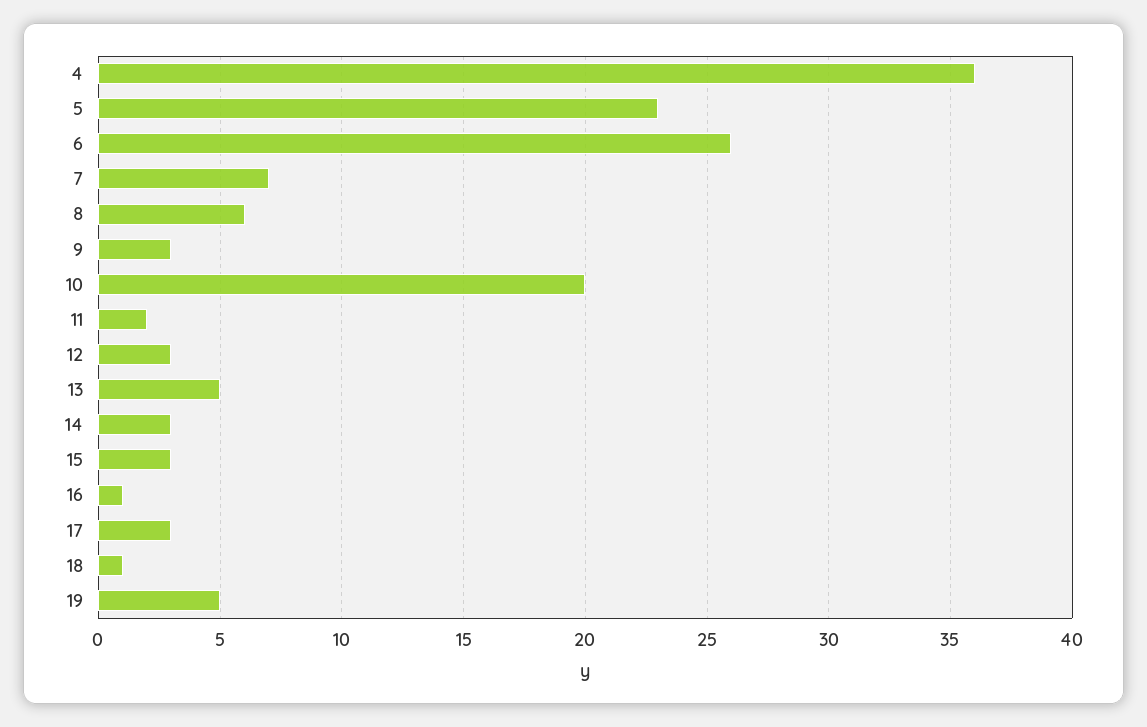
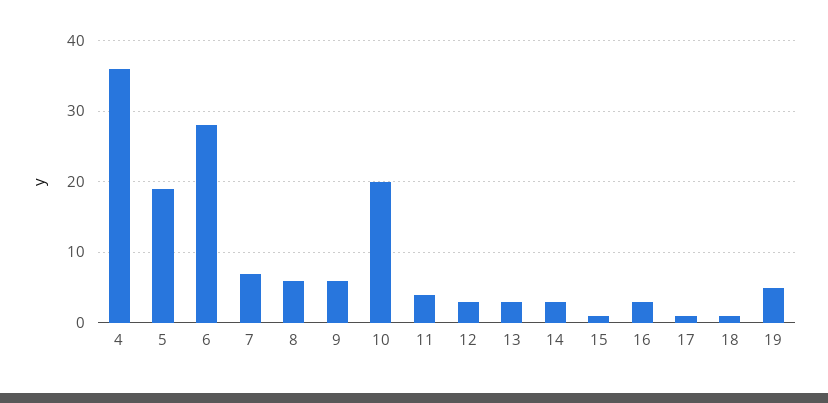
  {
    "4": 36,
-   "5": 23,
+   "5": 19,
-   "6": 26,
+   "6": 28,
    "7": 7,
    "8": 6,
-   "9": 3,
+   "9": 6,
    "10": 20,
-   "11": 2,
+   "11": 4,
    "12": 3,
-   "13": 5,
+   "13": 3,
    "14": 3,
-   "15": 3,
+   "15": 1,
-   "16": 1,
+   "16": 3,
-   "17": 3,
+   "17": 1,
    "18": 1,
    "19": 5
  }

